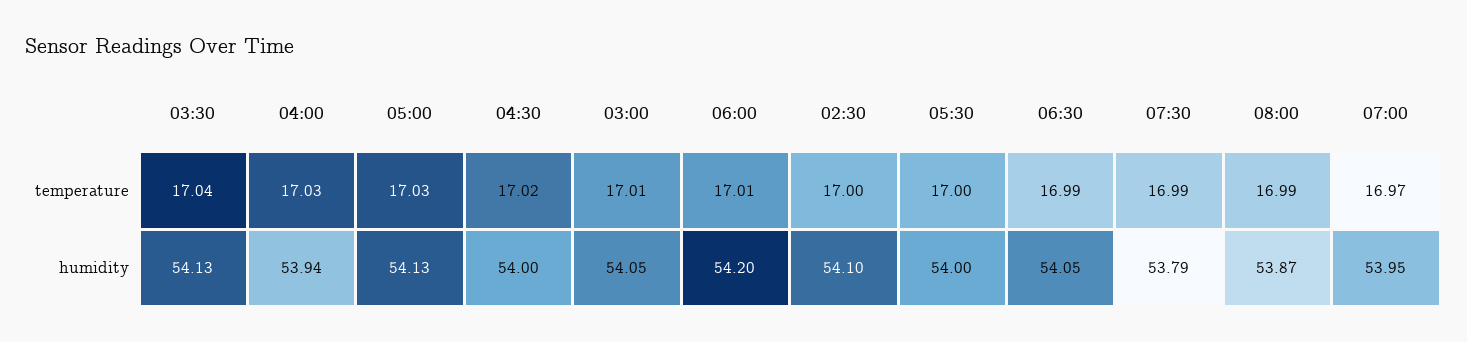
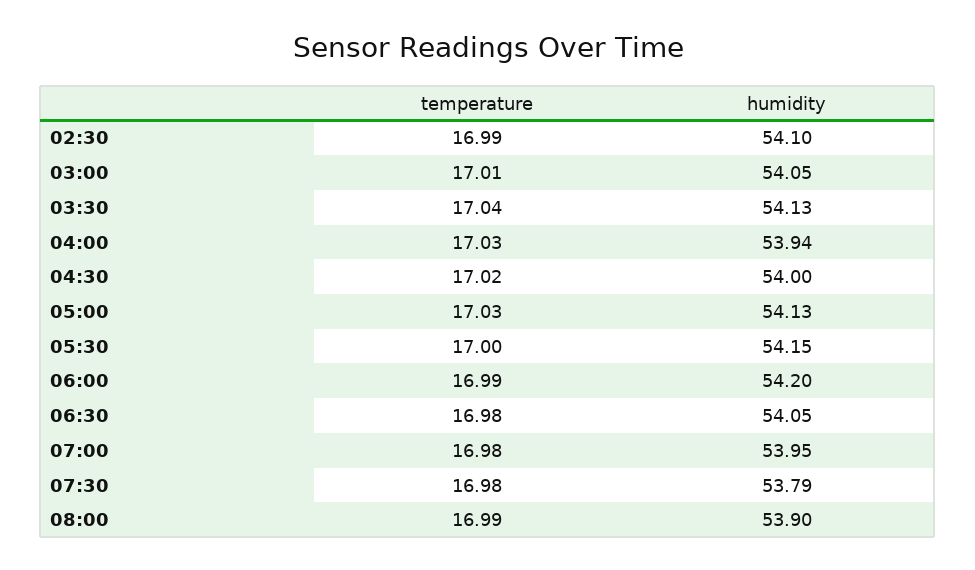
  {
    "03:30": {
      "temperature": 17.04,
      "humidity": 54.13
    },
    "04:00": {
      "temperature": 17.03,
      "humidity": 53.94
    },
    "05:00": {
      "temperature": 17.03,
      "humidity": 54.13
    },
    "04:30": {
      "temperature": 17.02,
      "humidity": 54
    },
    "03:00": {
      "temperature": 17.01,
      "humidity": 54.05
    },
    "06:00": {
-     "temperature": 17.01,
+     "temperature": 16.99,
      "humidity": 54.2
    },
    "02:30": {
-     "temperature": 17,
+     "temperature": 16.99,
      "humidity": 54.1
    },
    "05:30": {
      "temperature": 17,
-     "humidity": 54
+     "humidity": 54.15
    },
    "06:30": {
-     "temperature": 16.99,
+     "temperature": 16.98,
      "humidity": 54.05
    },
    "07:30": {
-     "temperature": 16.99,
+     "temperature": 16.98,
      "humidity": 53.79
    },
    "08:00": {
      "temperature": 16.99,
-     "humidity": 53.87
+     "humidity": 53.9
    },
    "07:00": {
-     "temperature": 16.97,
+     "temperature": 16.98,
      "humidity": 53.95
    }
  }

